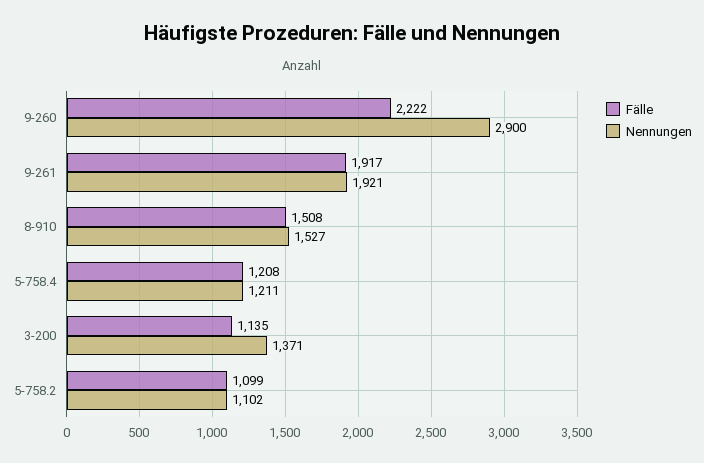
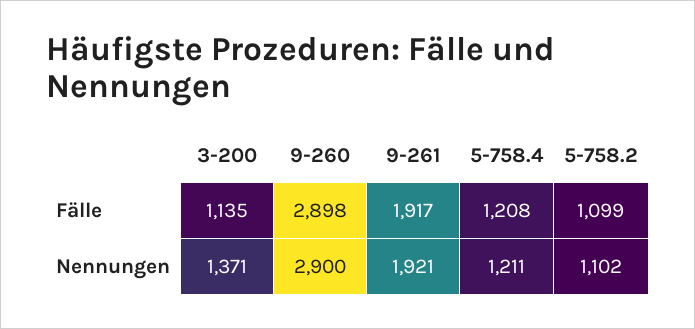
  {
    "Fälle": {
-     "9-260": 2222,
+     "9-260": 2898,
      "9-261": 1917,
-     "8-910": 1508,
      "5-758.4": 1208,
      "3-200": 1135,
      "5-758.2": 1099
    },
    "Nennungen": {
      "9-260": 2900,
      "9-261": 1921,
-     "8-910": 1527,
      "5-758.4": 1211,
      "3-200": 1371,
      "5-758.2": 1102
    }
  }

